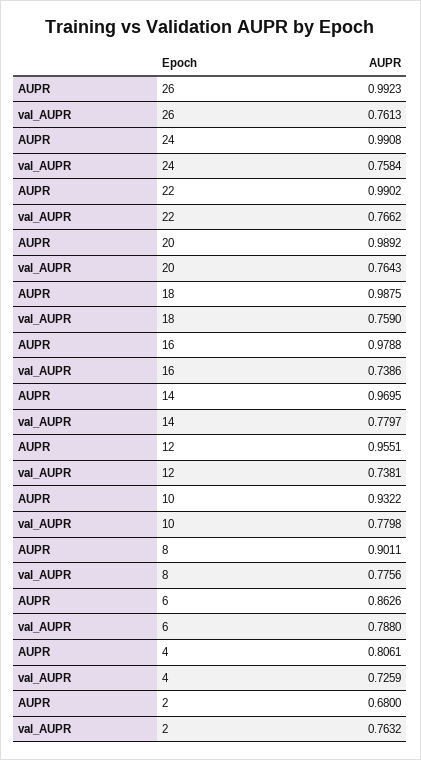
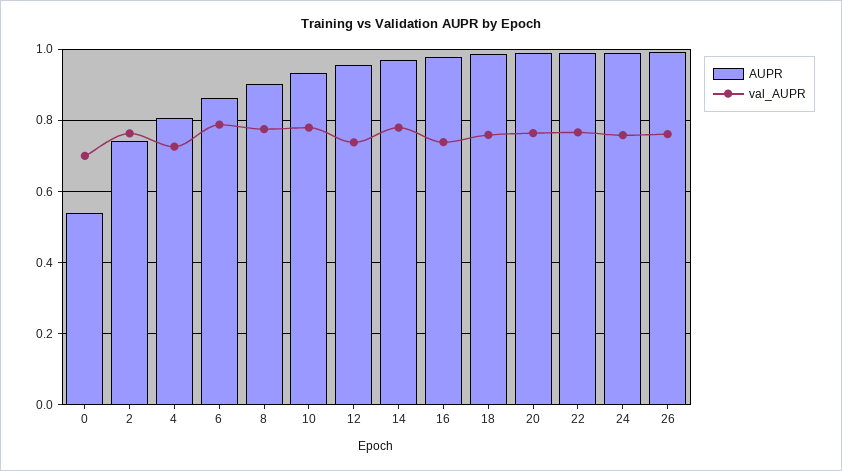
  {
    "AUPR": {
      "26": 0.9923,
      "24": 0.9908,
      "22": 0.9902,
      "20": 0.9892,
      "18": 0.9875,
      "16": 0.9788,
      "14": 0.9695,
      "12": 0.9551,
      "10": 0.9322,
      "8": 0.9011,
      "6": 0.8626,
      "4": 0.8061,
-     "2": 0.68
+     "2": 0.74,
+     "0": 0.54
    },
    "val_AUPR": {
      "26": 0.7613,
      "24": 0.7584,
      "22": 0.7662,
      "20": 0.7643,
      "18": 0.759,
      "16": 0.7386,
      "14": 0.7797,
      "12": 0.7381,
      "10": 0.7798,
      "8": 0.7756,
      "6": 0.788,
      "4": 0.7259,
-     "2": 0.7632
+     "2": 0.7632,
+     "0": 0.7
    }
  }

